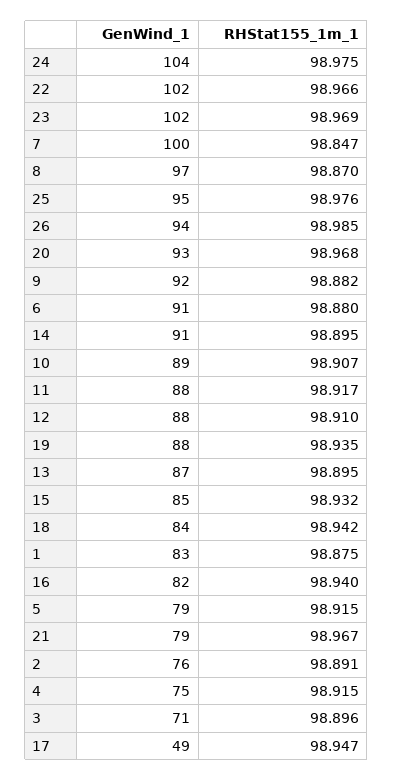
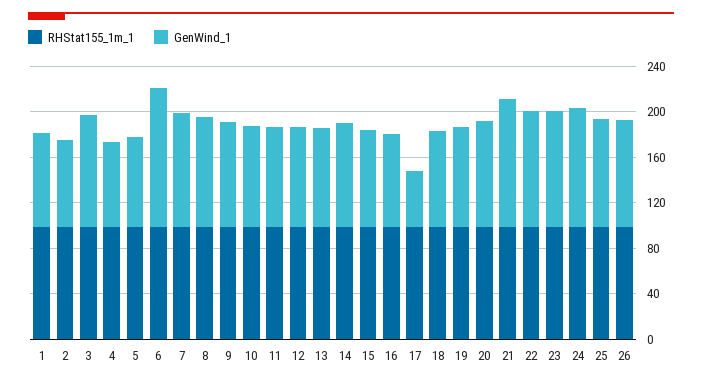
  {
    "GenWind_1": {
      "24": 104,
      "22": 102,
      "23": 102,
      "7": 100,
      "8": 97,
      "25": 95,
      "26": 94,
      "20": 93,
      "9": 92,
-     "6": 91,
+     "6": 120,
      "14": 91,
      "10": 89,
      "11": 88,
      "12": 88,
      "19": 88,
      "13": 87,
      "15": 85,
      "18": 84,
      "1": 83,
      "16": 82,
      "5": 79,
-     "21": 79,
+     "21": 110,
      "2": 76,
      "4": 75,
-     "3": 71,
+     "3": 100,
      "17": 49
    },
    "RHStat155_1m_1": {
      "24": 98.975,
      "22": 98.966,
      "23": 98.969,
      "7": 98.847,
      "8": 98.87,
      "25": 98.976,
      "26": 98.985,
      "20": 98.968,
      "9": 98.882,
      "6": 98.88,
      "14": 98.895,
      "10": 98.907,
      "11": 98.917,
      "12": 98.91,
      "19": 98.935,
      "13": 98.895,
      "15": 98.932,
      "18": 98.942,
      "1": 98.875,
      "16": 98.94,
      "5": 98.915,
      "21": 98.967,
      "2": 98.891,
      "4": 98.915,
      "3": 98.896,
      "17": 98.947
    }
  }

